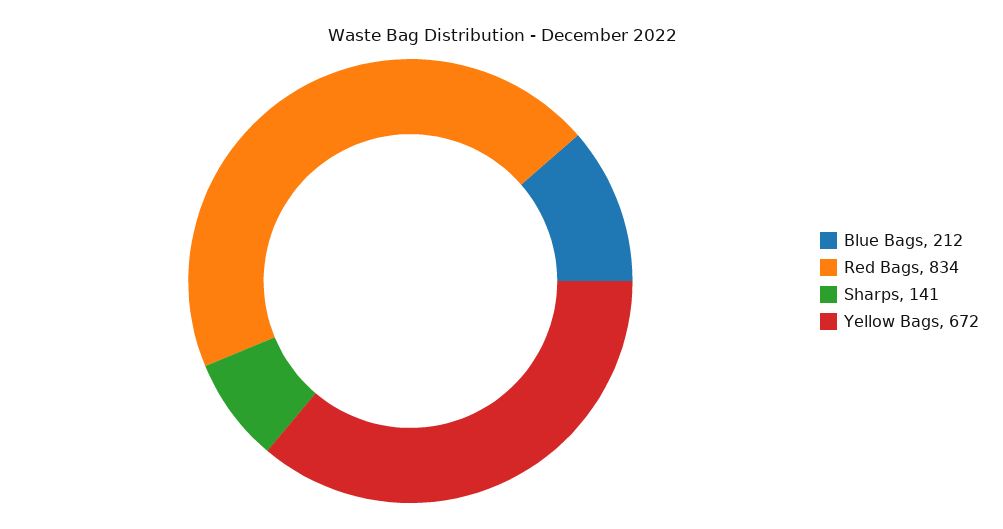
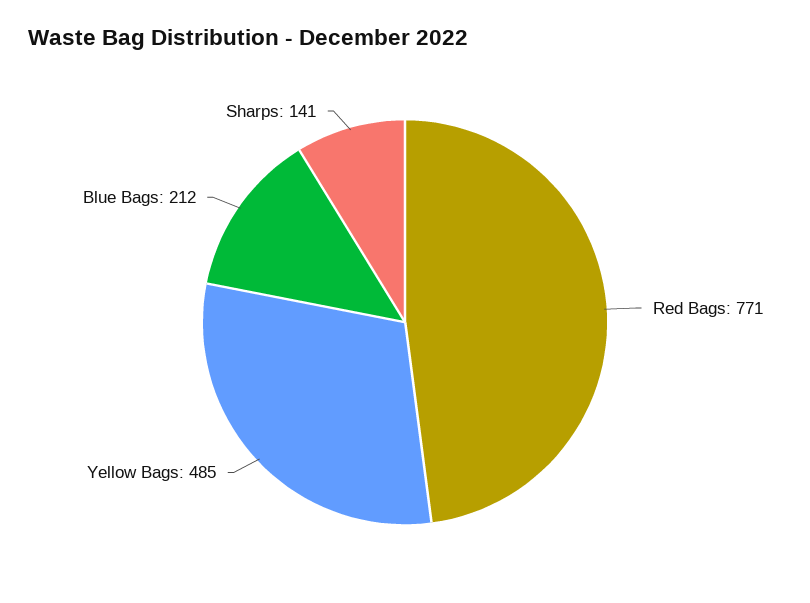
  {
    "Blue Bags": 212,
-   "Red Bags": 834,
+   "Red Bags": 771,
    "Sharps": 141,
-   "Yellow Bags": 672
+   "Yellow Bags": 485
  }

